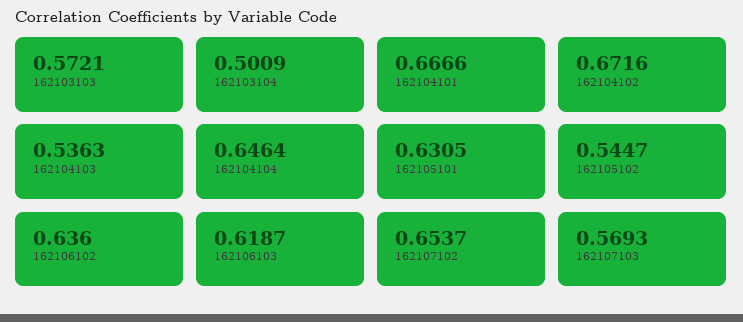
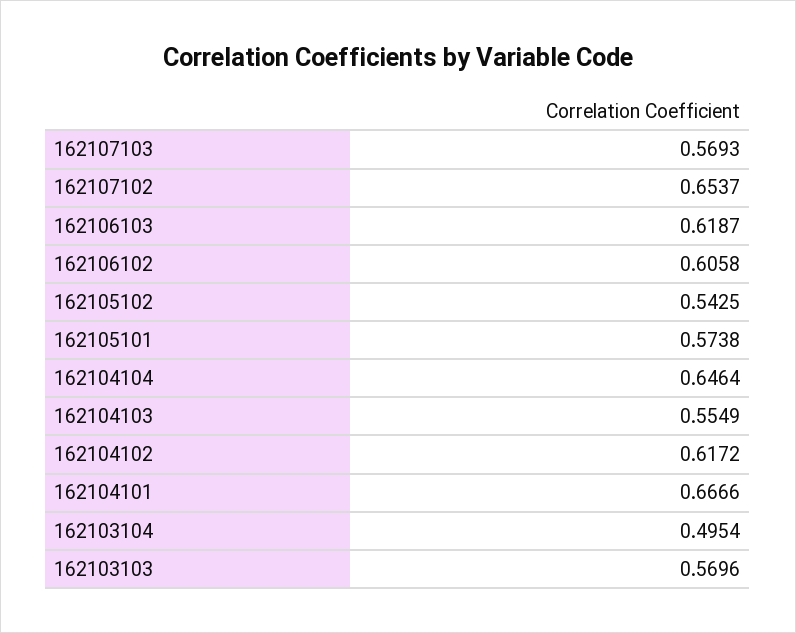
  {
-   "162103103": 0.5721,
+   "162103103": 0.5696,
-   "162103104": 0.5009,
+   "162103104": 0.4954,
    "162104101": 0.6666,
-   "162104102": 0.6716,
+   "162104102": 0.6172,
-   "162104103": 0.5363,
+   "162104103": 0.5549,
    "162104104": 0.6464,
-   "162105101": 0.6305,
+   "162105101": 0.5738,
-   "162105102": 0.5447,
+   "162105102": 0.5425,
-   "162106102": 0.636,
+   "162106102": 0.6058,
    "162106103": 0.6187,
    "162107102": 0.6537,
    "162107103": 0.5693
  }

